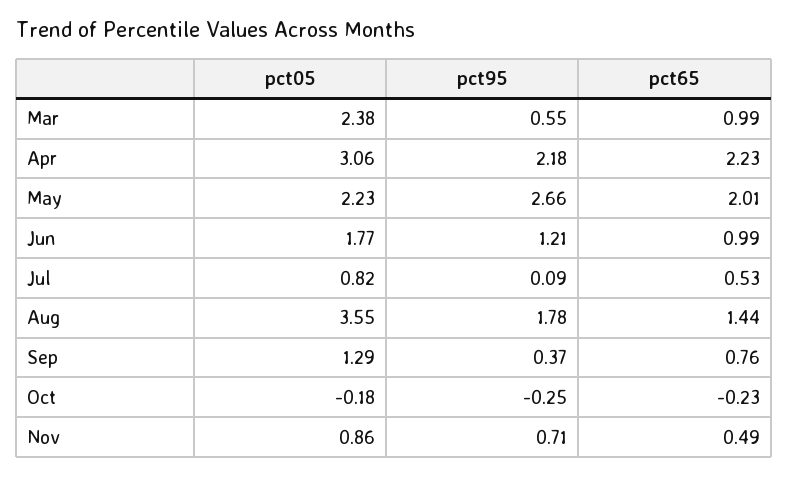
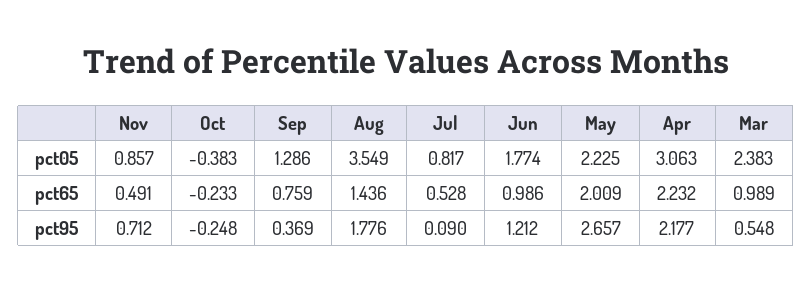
  {
    "pct05": {
      "Mar": 2.383,
      "Apr": 3.063,
      "May": 2.225,
      "Jun": 1.774,
      "Jul": 0.817,
      "Aug": 3.549,
      "Sep": 1.286,
-     "Oct": -0.18,
+     "Oct": -0.383,
      "Nov": 0.857
    },
    "pct95": {
      "Mar": 0.548,
      "Apr": 2.177,
      "May": 2.657,
      "Jun": 1.212,
      "Jul": 0.09,
      "Aug": 1.776,
      "Sep": 0.369,
      "Oct": -0.248,
      "Nov": 0.712
    },
    "pct65": {
      "Mar": 0.989,
      "Apr": 2.232,
      "May": 2.009,
      "Jun": 0.986,
      "Jul": 0.528,
      "Aug": 1.436,
      "Sep": 0.759,
      "Oct": -0.233,
      "Nov": 0.491
    }
  }

